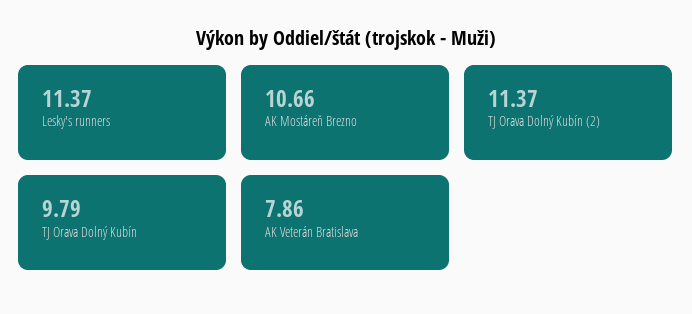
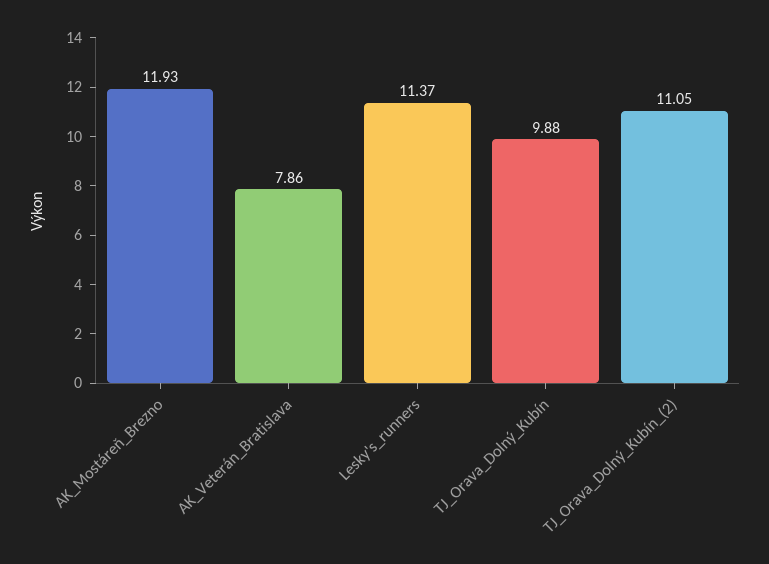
  {
    "Lesky's runners": 11.37,
-   "AK Mostáreň Brezno": 10.66,
+   "AK Mostáreň Brezno": 11.93,
-   "TJ Orava Dolný Kubín (2)": 11.37,
+   "TJ Orava Dolný Kubín (2)": 11.05,
-   "TJ Orava Dolný Kubín": 9.79,
+   "TJ Orava Dolný Kubín": 9.88,
    "AK Veterán Bratislava": 7.86
  }

